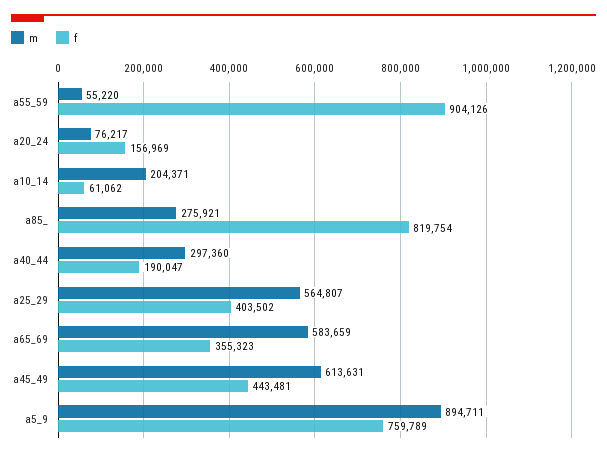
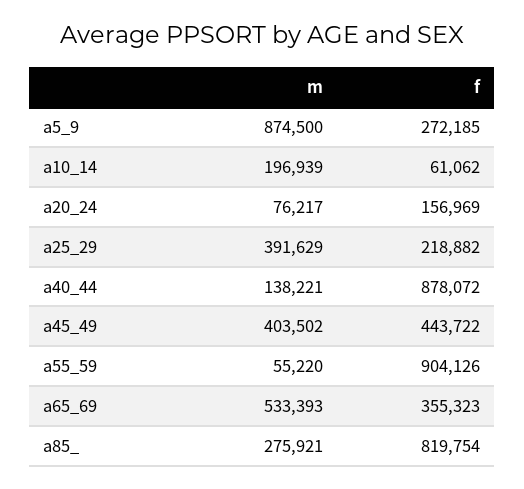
  {
    "m": {
      "a55_59": 55220,
      "a20_24": 76217,
-     "a10_14": 204371,
+     "a10_14": 196939,
      "a85_": 275921,
-     "a40_44": 297360,
+     "a40_44": 138221,
-     "a25_29": 564807,
+     "a25_29": 391629,
-     "a65_69": 583659,
+     "a65_69": 533393,
-     "a45_49": 613631,
+     "a45_49": 403502,
-     "a5_9": 894711
+     "a5_9": 874500
    },
    "f": {
      "a55_59": 904126,
      "a20_24": 156969,
      "a10_14": 61062,
      "a85_": 819754,
-     "a40_44": 190047,
+     "a40_44": 878072,
-     "a25_29": 403502,
+     "a25_29": 218882,
      "a65_69": 355323,
-     "a45_49": 443481,
+     "a45_49": 443722,
-     "a5_9": 759789
+     "a5_9": 272185
    }
  }

